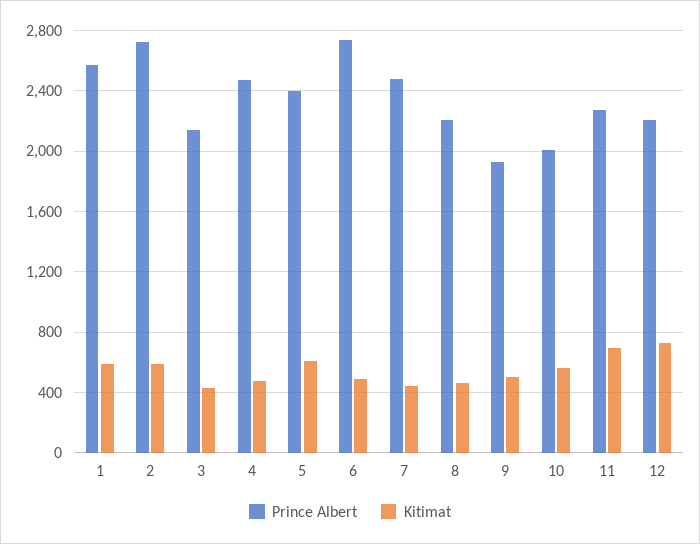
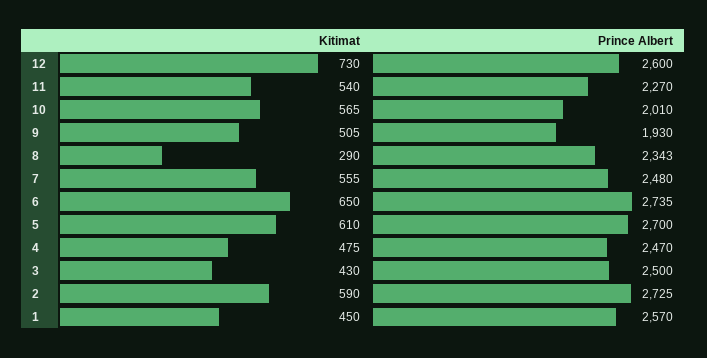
  {
    "Prince Albert": {
      "1": 2570,
      "2": 2725,
-     "3": 2150,
+     "3": 2500,
      "4": 2470,
-     "5": 2400,
+     "5": 2700,
      "6": 2735,
      "7": 2480,
-     "8": 2200,
+     "8": 2343,
      "9": 1930,
      "10": 2010,
      "11": 2270,
-     "12": 2200
+     "12": 2600
    },
    "Kitimat": {
-     "1": 600,
+     "1": 450,
      "2": 590,
      "3": 430,
      "4": 475,
      "5": 610,
-     "6": 500,
+     "6": 650,
-     "7": 450,
+     "7": 555,
-     "8": 450,
+     "8": 290,
      "9": 505,
      "10": 565,
-     "11": 700,
+     "11": 540,
      "12": 730
    }
  }

